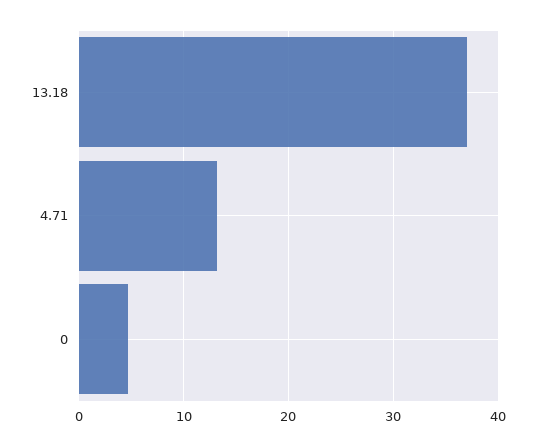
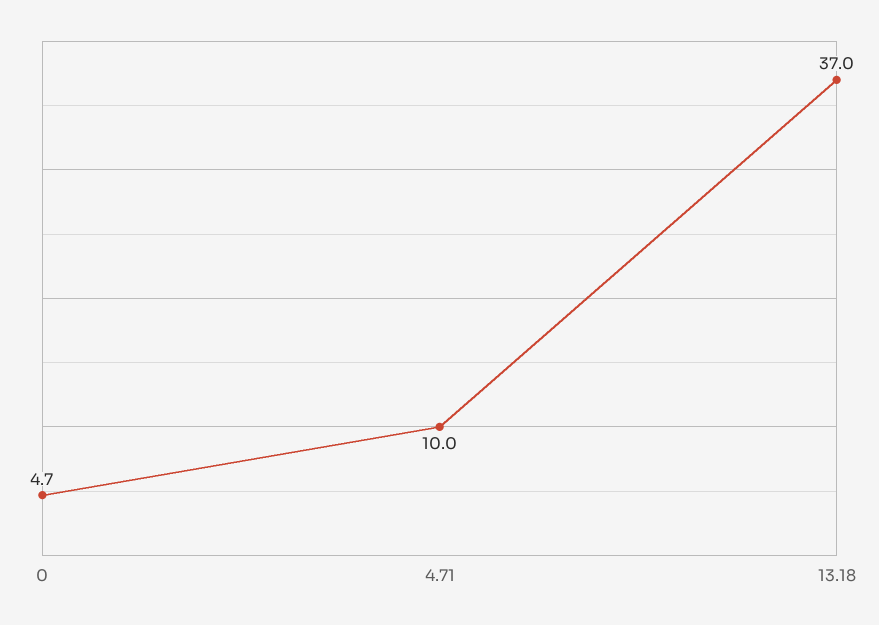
  {
    "13.18": 37,
-   "4.71": 13,
+   "4.71": 10,
    "0": 4.7
  }

